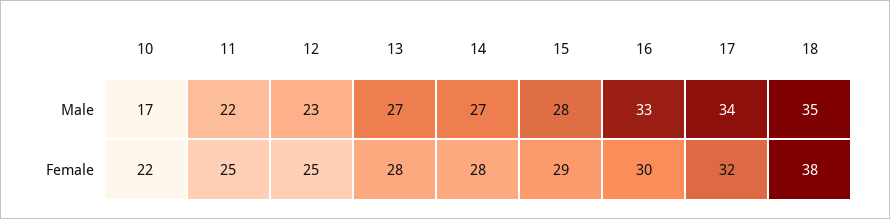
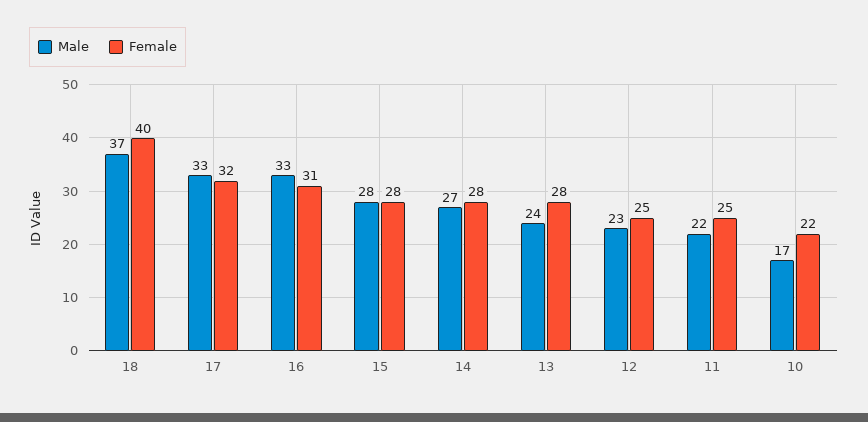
  {
    "Male": {
      "10": 17,
      "11": 22,
      "12": 23,
-     "13": 27,
+     "13": 24,
      "14": 27,
      "15": 28,
      "16": 33,
-     "17": 34,
+     "17": 33,
-     "18": 35
+     "18": 37
    },
    "Female": {
      "10": 22,
      "11": 25,
      "12": 25,
      "13": 28,
      "14": 28,
-     "15": 29,
+     "15": 28,
-     "16": 30,
+     "16": 31,
      "17": 32,
-     "18": 38
+     "18": 40
    }
  }

